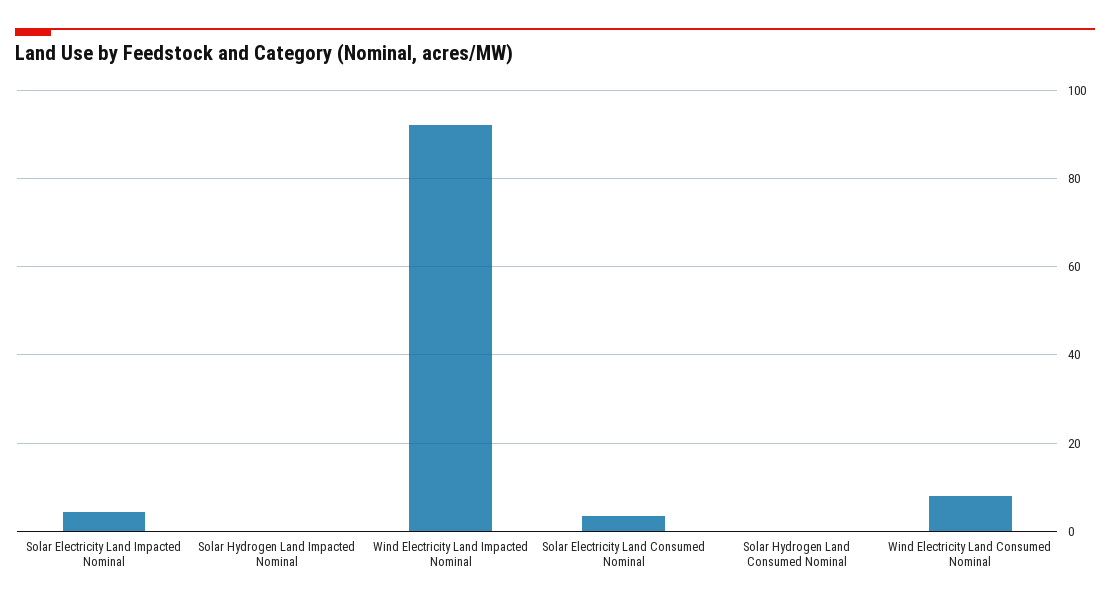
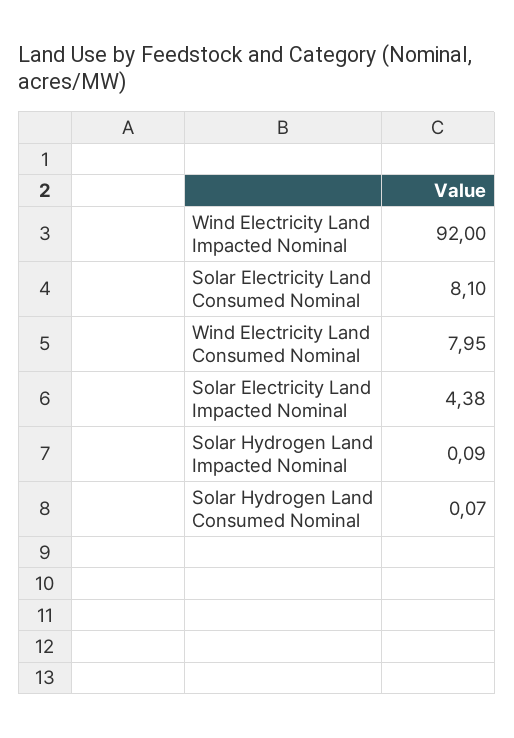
  {
    "Solar Electricity Land Impacted Nominal": 4.38,
    "Solar Hydrogen Land Impacted Nominal": 0.09,
    "Wind Electricity Land Impacted Nominal": 92,
-   "Solar Electricity Land Consumed Nominal": 4,
+   "Solar Electricity Land Consumed Nominal": 8.1,
    "Solar Hydrogen Land Consumed Nominal": 0.07,
    "Wind Electricity Land Consumed Nominal": 7.95
  }

